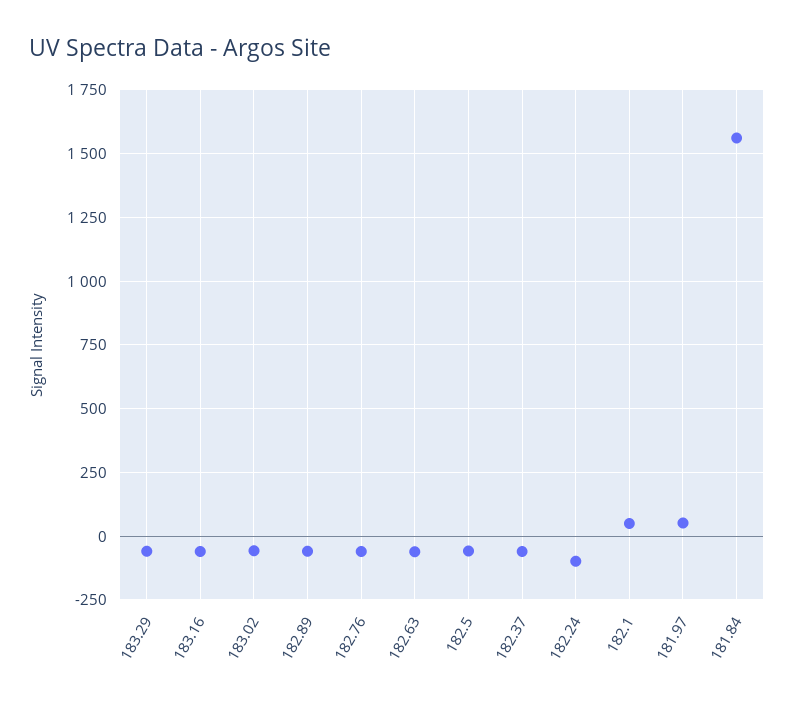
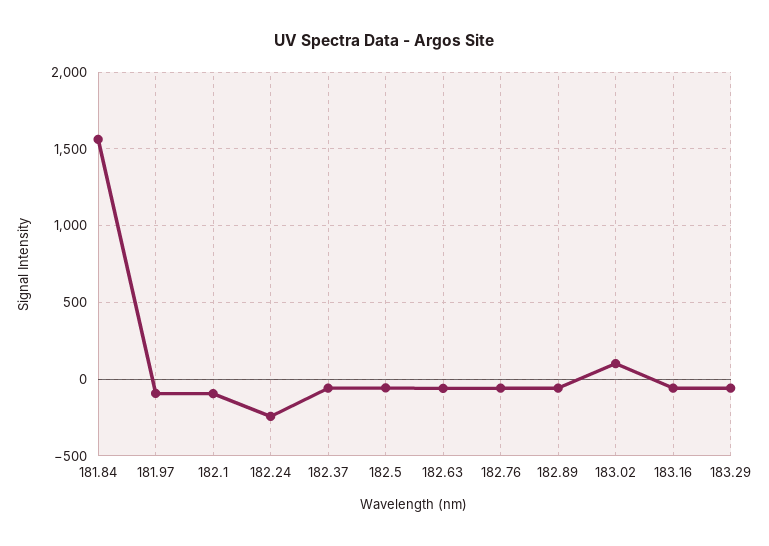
  {
    "183.29": -50,
    "183.16": -50,
-   "183.02": -50,
+   "183.02": 100,
    "182.89": -50,
    "182.76": -50,
    "182.63": -50,
    "182.5": -50,
    "182.37": -50,
-   "182.24": -100,
+   "182.24": -250,
-   "182.1": 50,
+   "182.1": -100,
-   "181.97": 50,
+   "181.97": -100,
    "181.84": 1550
  }

